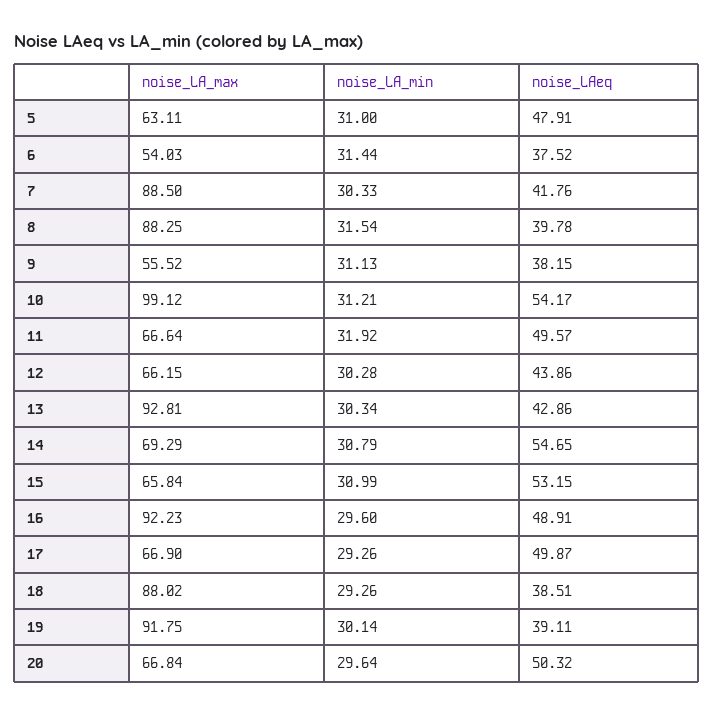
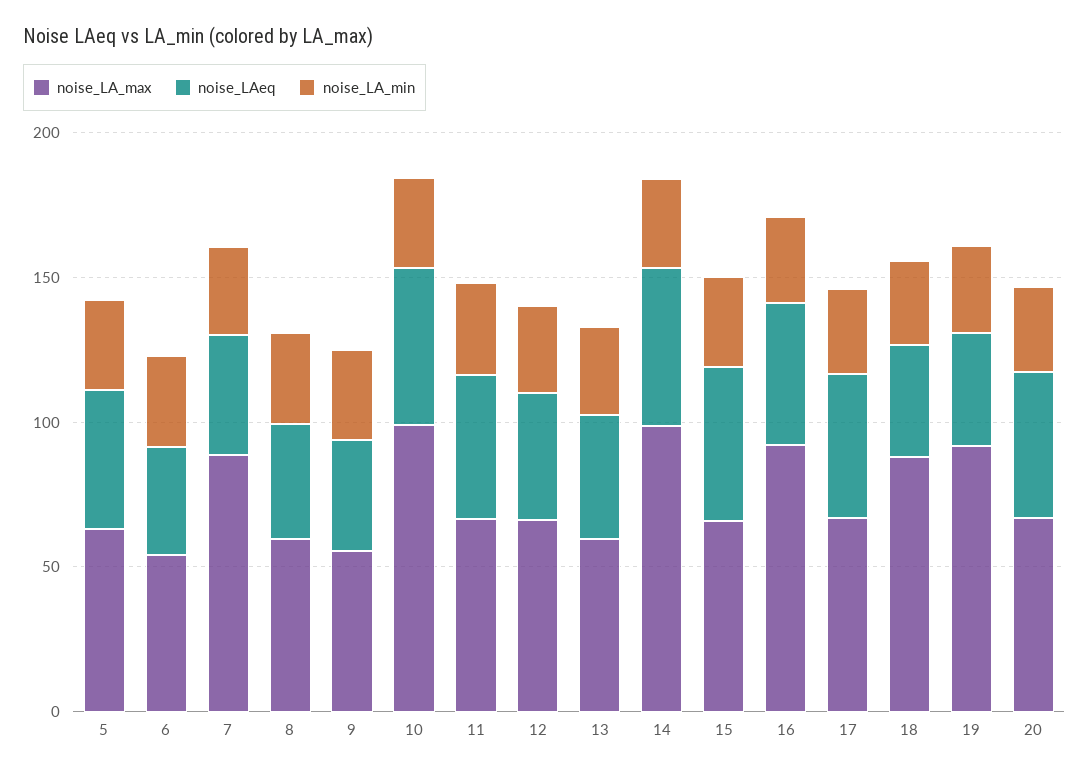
  {
    "noise_LA_max": {
      "5": 63.11,
      "6": 54.03,
      "7": 88.5,
-     "8": 88.25,
+     "8": 60,
      "9": 55.52,
      "10": 99.12,
      "11": 66.64,
      "12": 66.15,
-     "13": 92.81,
+     "13": 60,
-     "14": 69.29,
+     "14": 100,
      "15": 65.84,
      "16": 92.23,
      "17": 66.9,
      "18": 88.02,
      "19": 91.75,
      "20": 66.84
    },
    "noise_LA_min": {
      "5": 31,
      "6": 31.44,
      "7": 30.33,
      "8": 31.54,
      "9": 31.13,
      "10": 31.21,
      "11": 31.92,
      "12": 30.28,
      "13": 30.34,
      "14": 30.79,
      "15": 30.99,
      "16": 29.6,
      "17": 29.26,
      "18": 29.26,
      "19": 30.14,
      "20": 29.64
    },
    "noise_LAeq": {
      "5": 47.91,
      "6": 37.52,
      "7": 41.76,
      "8": 39.78,
      "9": 38.15,
      "10": 54.17,
      "11": 49.57,
      "12": 43.86,
      "13": 42.86,
      "14": 54.65,
      "15": 53.15,
      "16": 48.91,
      "17": 49.87,
      "18": 38.51,
      "19": 39.11,
      "20": 50.32
    }
  }

